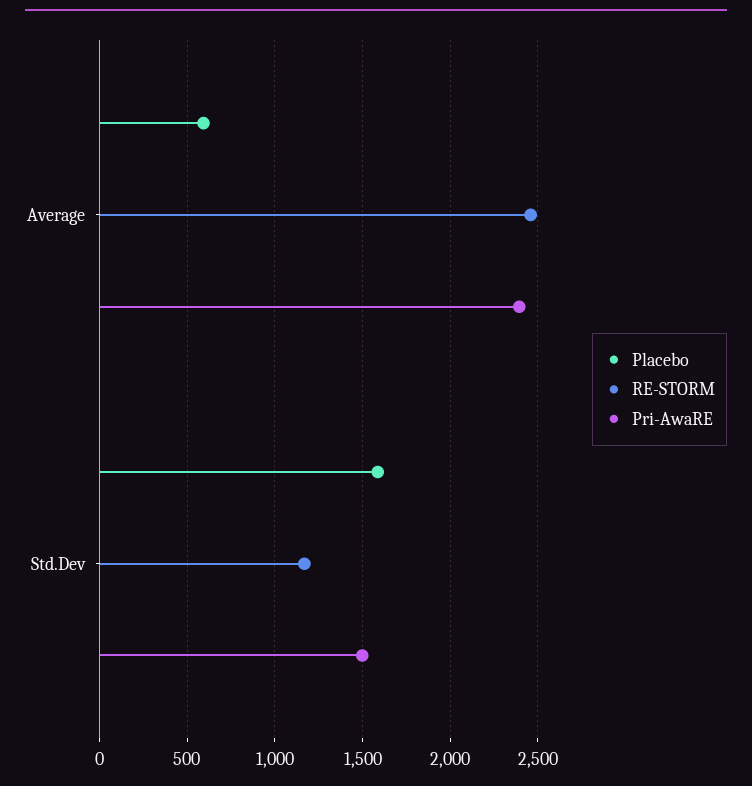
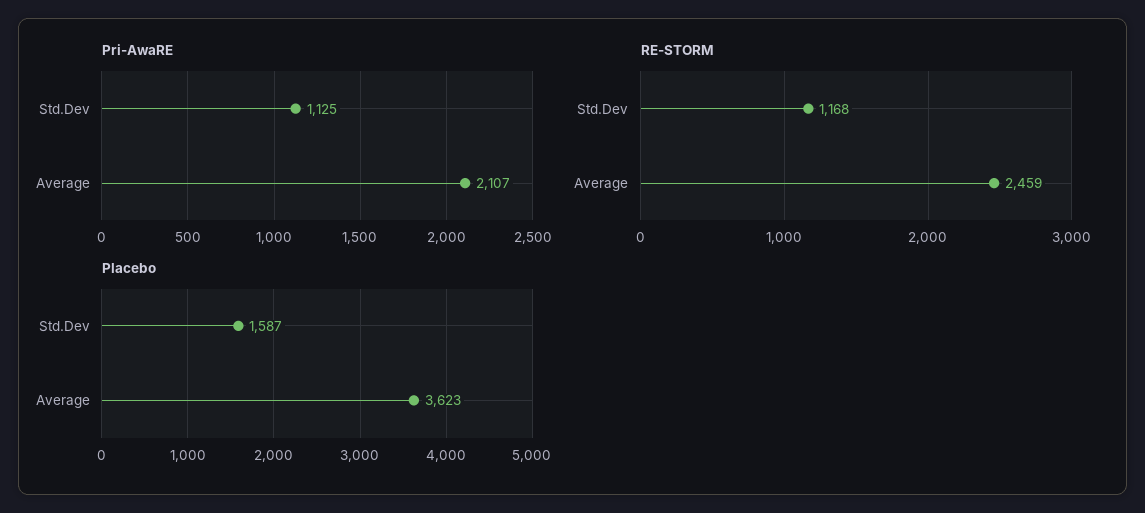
  {
    "Placebo": {
-     "Average": 600,
+     "Average": 3623,
      "Std.Dev": 1587
    },
    "RE-STORM": {
      "Average": 2459,
      "Std.Dev": 1168
    },
    "Pri-AwaRE": {
-     "Average": 2400,
+     "Average": 2107,
-     "Std.Dev": 1500
+     "Std.Dev": 1125
    }
  }

